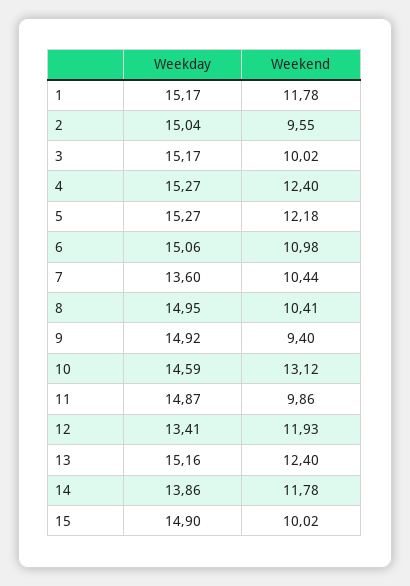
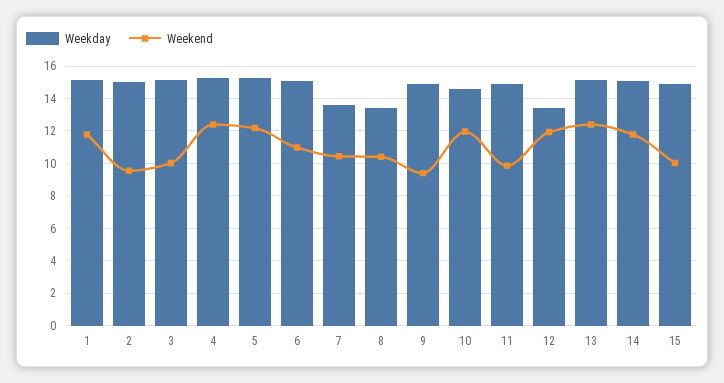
  {
    "Weekday": {
      "1": 15.17,
      "2": 15.04,
      "3": 15.17,
      "4": 15.27,
      "5": 15.27,
      "6": 15.06,
      "7": 13.6,
-     "8": 14.95,
+     "8": 13.5,
      "9": 14.92,
      "10": 14.59,
      "11": 14.87,
      "12": 13.41,
      "13": 15.16,
-     "14": 13.86,
+     "14": 15,
      "15": 14.9
    },
    "Weekend": {
      "1": 11.78,
      "2": 9.55,
      "3": 10.02,
      "4": 12.4,
      "5": 12.18,
      "6": 10.98,
      "7": 10.44,
      "8": 10.41,
      "9": 9.4,
-     "10": 13.12,
+     "10": 12,
      "11": 9.86,
      "12": 11.93,
      "13": 12.4,
      "14": 11.78,
      "15": 10.02
    }
  }

